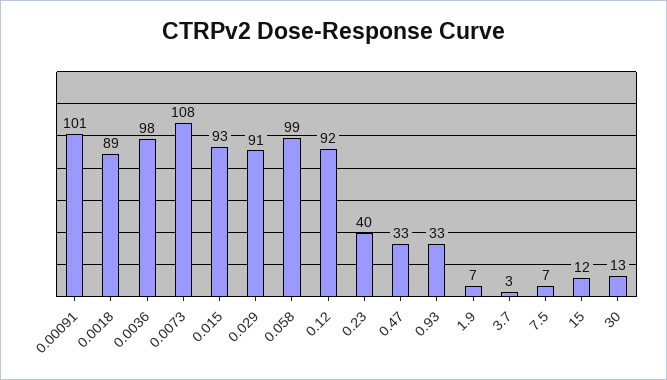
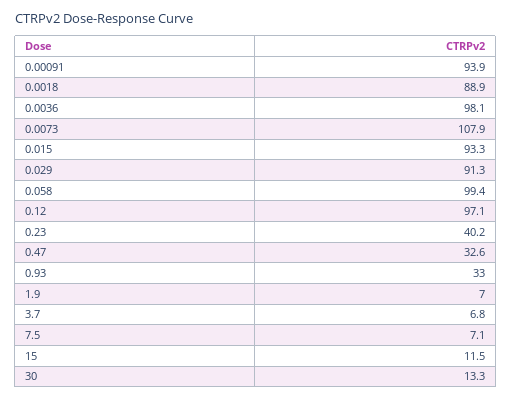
  {
-   "0.00091": 101,
+   "0.00091": 93.9,
    "0.0018": 88.9,
    "0.0036": 98.1,
    "0.0073": 107.9,
    "0.015": 93.3,
    "0.029": 91.3,
    "0.058": 99.4,
-   "0.12": 92,
+   "0.12": 97.1,
    "0.23": 40.2,
    "0.47": 32.6,
    "0.93": 33,
    "1.9": 7,
-   "3.7": 3,
+   "3.7": 6.8,
    "7.5": 7.1,
    "15": 11.5,
    "30": 13.3
  }

